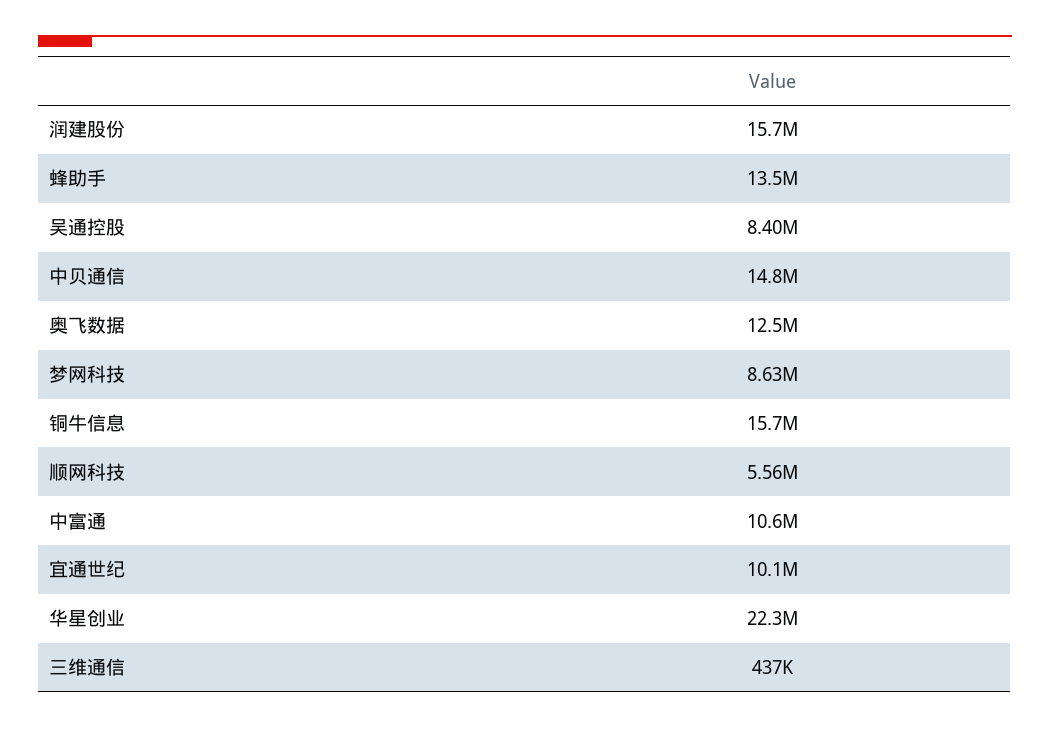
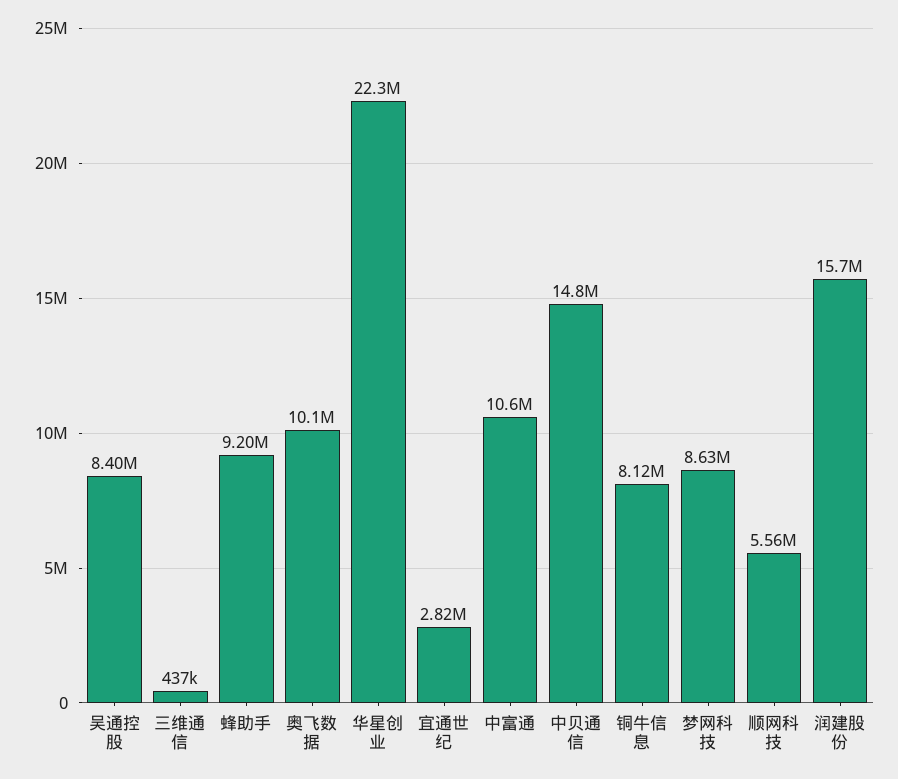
  {
    "润建股份": 15700000,
-   "蜂助手": 13500000,
+   "蜂助手": 9200000,
    "吴通控股": 8400000,
    "中贝通信": 14800000,
-   "奥飞数据": 12500000,
+   "奥飞数据": 10100000,
    "梦网科技": 8630000,
-   "铜牛信息": 15700000,
+   "铜牛信息": 8120000,
    "顺网科技": 5560000,
    "中富通": 10600000,
-   "宜通世纪": 10100000,
+   "宜通世纪": 2820000,
    "华星创业": 22300000,
    "三维通信": 437000
  }

